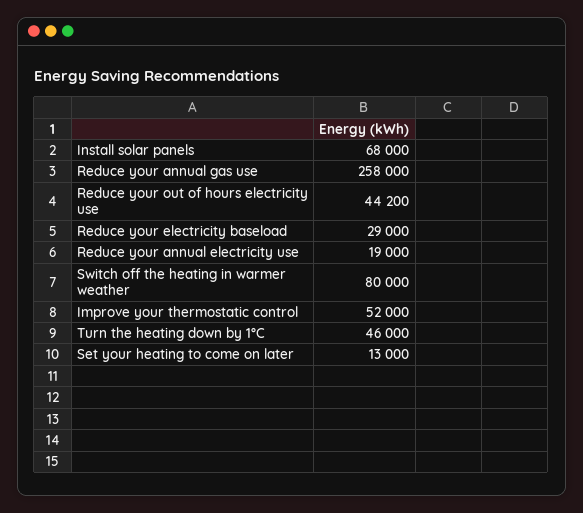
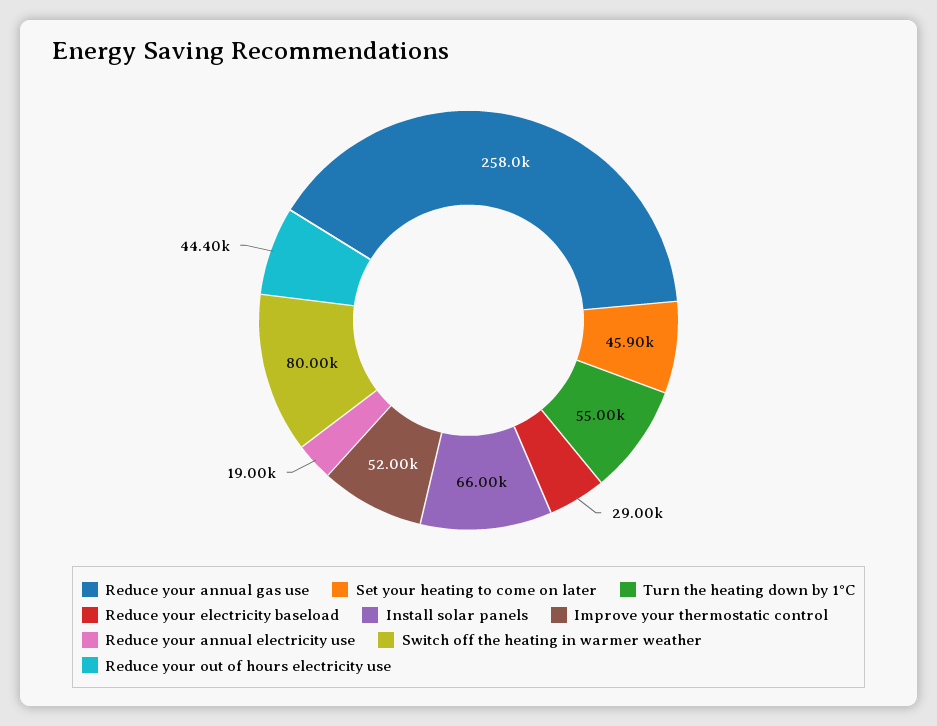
  {
-   "Install solar panels": 68000,
+   "Install solar panels": 66000,
    "Reduce your annual gas use": 258000,
-   "Reduce your out of hours electricity use": 44200,
+   "Reduce your out of hours electricity use": 44400,
    "Reduce your electricity baseload": 29000,
    "Reduce your annual electricity use": 19000,
    "Switch off the heating in warmer weather": 80000,
    "Improve your thermostatic control": 52000,
-   "Turn the heating down by 1°C": 46000,
+   "Turn the heating down by 1°C": 55000,
-   "Set your heating to come on later": 13000
+   "Set your heating to come on later": 45900
  }

